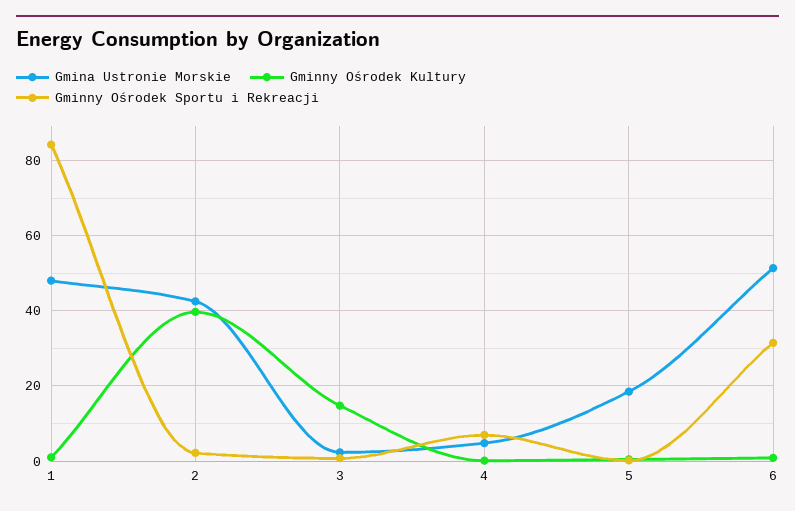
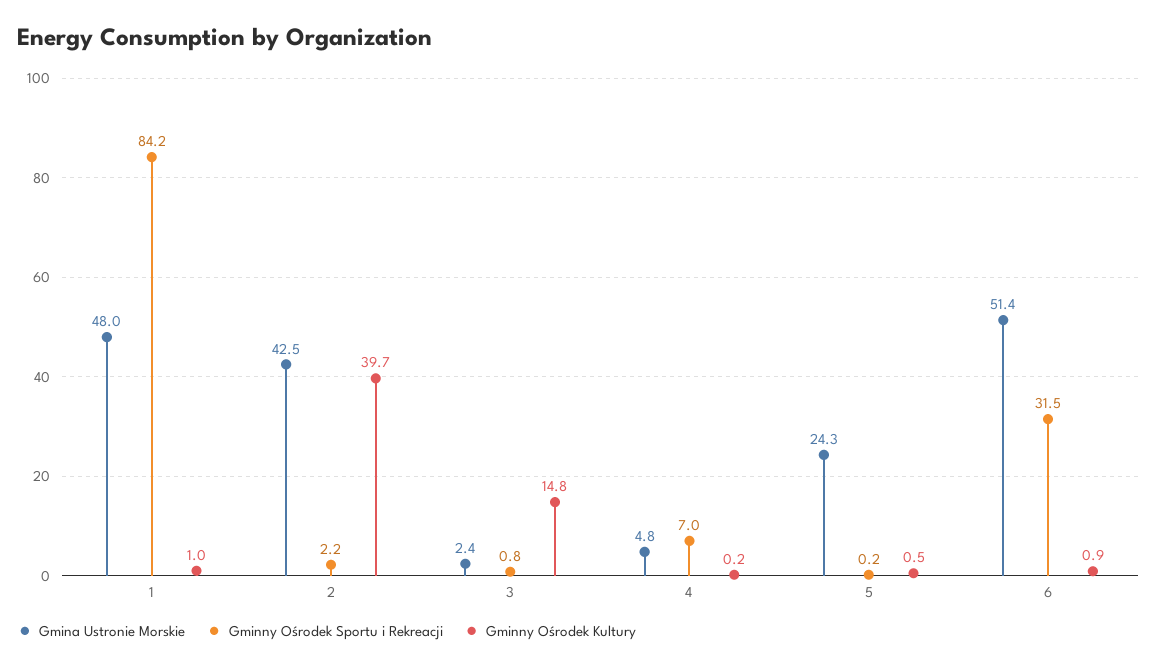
  {
    "Gmina Ustronie Morskie": {
      "1": 48,
      "2": 42.5,
      "3": 2.4,
      "4": 4.8,
-     "5": 18,
+     "5": 24.3,
      "6": 51.4
    },
    "Gminny Ośrodek Kultury": {
      "1": 1,
      "2": 39.7,
      "3": 14.8,
      "4": 0.2,
      "5": 0.5,
      "6": 0.9
    },
    "Gminny Ośrodek Sportu i Rekreacji": {
      "1": 84.2,
      "2": 2.2,
      "3": 0.8,
      "4": 7,
      "5": 0.2,
      "6": 31.5
    }
  }

